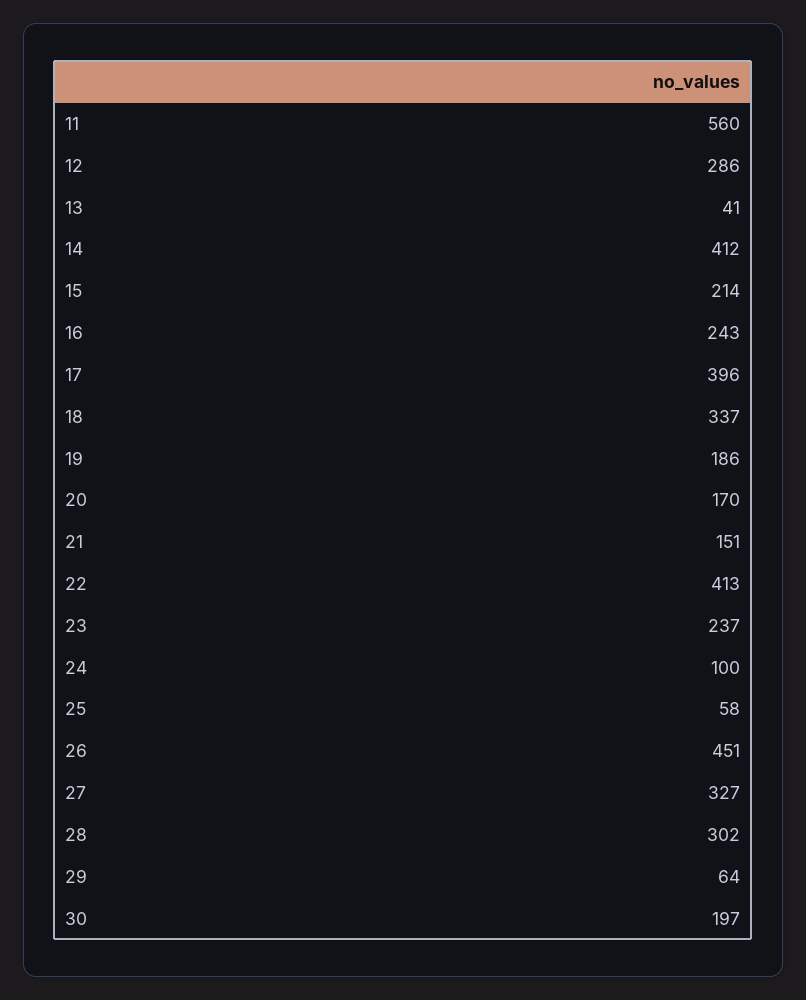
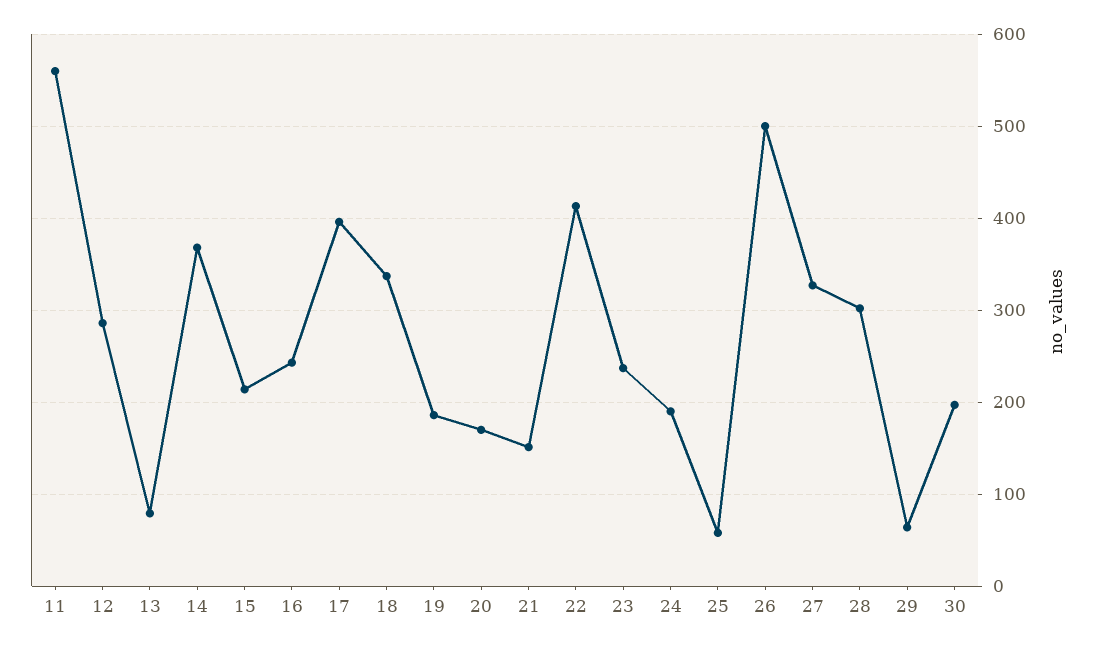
  {
    "11": 560,
    "12": 286,
-   "13": 41,
+   "13": 80,
-   "14": 412,
+   "14": 370,
    "15": 214,
    "16": 243,
    "17": 396,
    "18": 337,
    "19": 186,
    "20": 170,
    "21": 151,
    "22": 413,
    "23": 237,
-   "24": 100,
+   "24": 190,
    "25": 58,
-   "26": 451,
+   "26": 500,
    "27": 327,
    "28": 302,
    "29": 64,
    "30": 197
  }

